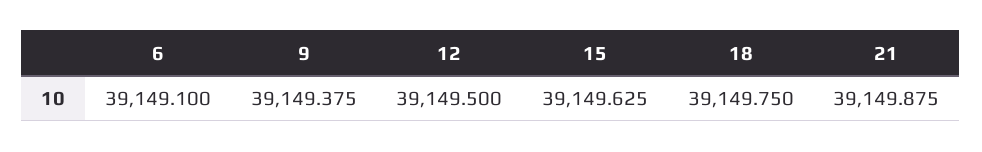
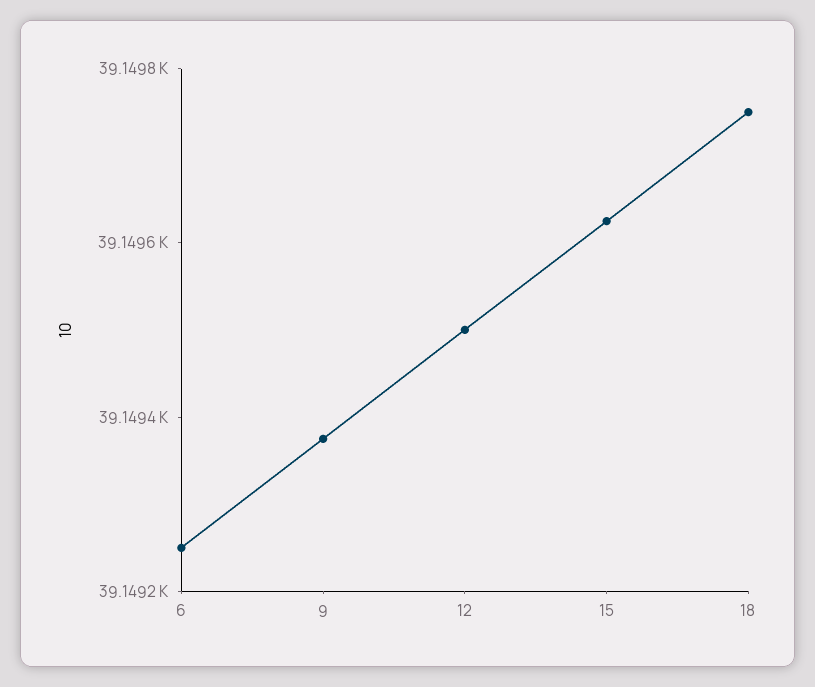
  {
-   "6": 39149.1,
+   "6": 39149.25,
    "9": 39149.375,
    "12": 39149.5,
    "15": 39149.625,
-   "18": 39149.75,
+   "18": 39149.75
-   "21": 39149.875
  }

